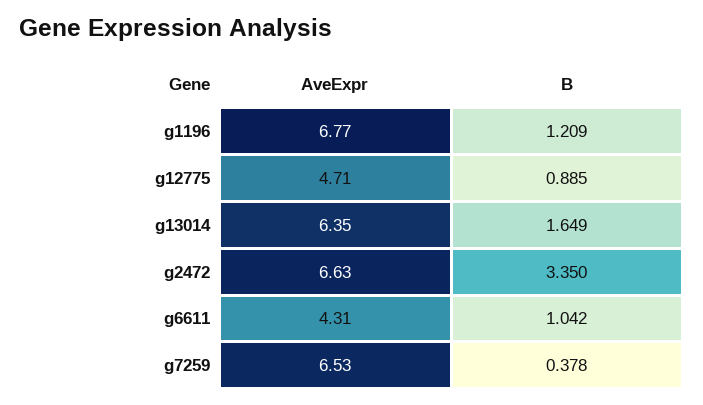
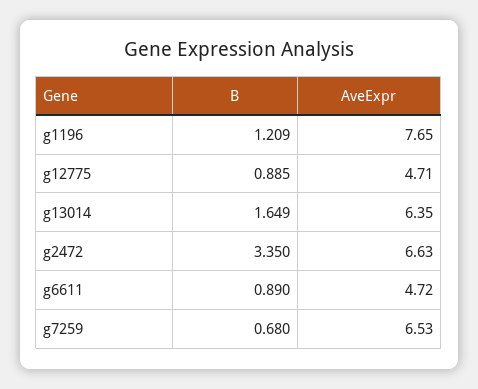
  {
    "AveExpr": {
-     "g1196": 6.77,
+     "g1196": 7.65,
      "g12775": 4.71,
      "g13014": 6.35,
      "g2472": 6.63,
-     "g6611": 4.31,
+     "g6611": 4.72,
      "g7259": 6.53
    },
    "B": {
      "g1196": 1.209,
      "g12775": 0.885,
      "g13014": 1.649,
      "g2472": 3.35,
-     "g6611": 1.042,
+     "g6611": 0.89,
-     "g7259": 0.378
+     "g7259": 0.68
    }
  }

